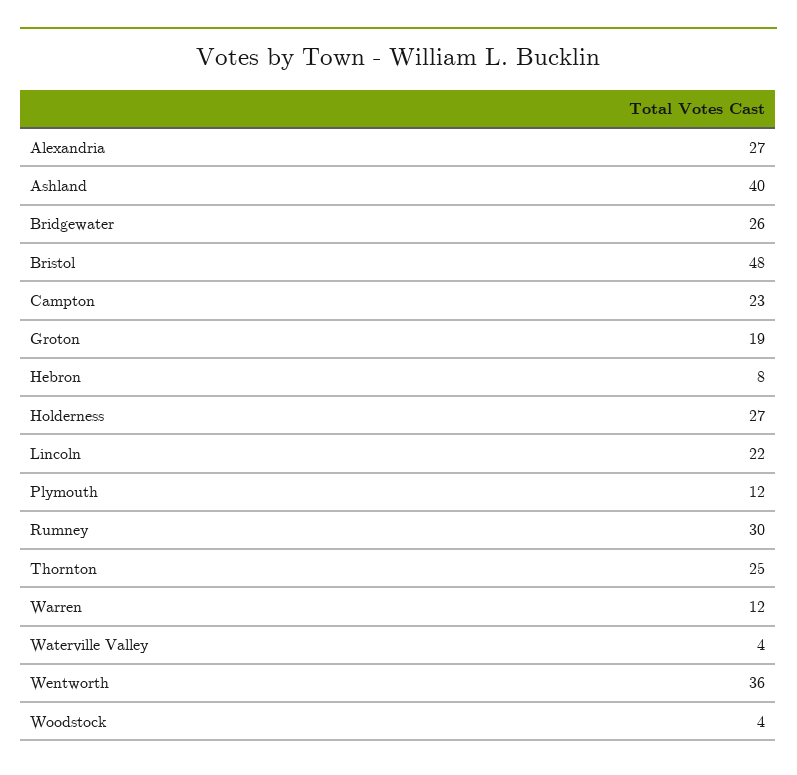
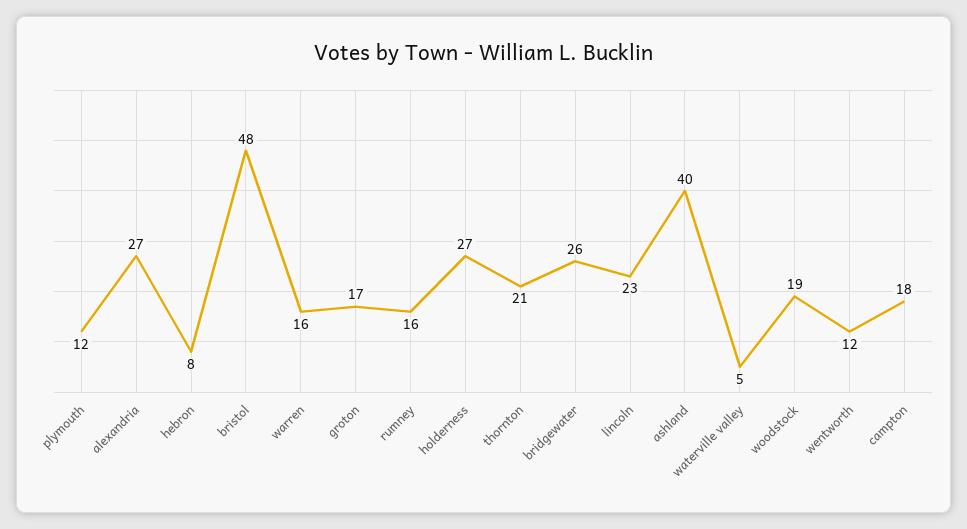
  {
    "Alexandria": 27,
    "Ashland": 40,
    "Bridgewater": 26,
    "Bristol": 48,
-   "Campton": 23,
+   "Campton": 18,
-   "Groton": 19,
+   "Groton": 17,
    "Hebron": 8,
    "Holderness": 27,
-   "Lincoln": 22,
+   "Lincoln": 23,
    "Plymouth": 12,
-   "Rumney": 30,
+   "Rumney": 16,
-   "Thornton": 25,
+   "Thornton": 21,
-   "Warren": 12,
+   "Warren": 16,
-   "Waterville Valley": 4,
+   "Waterville Valley": 5,
-   "Wentworth": 36,
+   "Wentworth": 12,
-   "Woodstock": 4
+   "Woodstock": 19
  }

